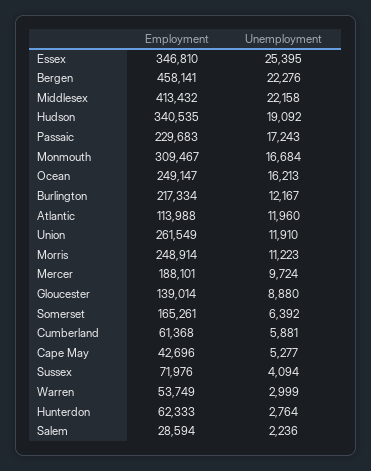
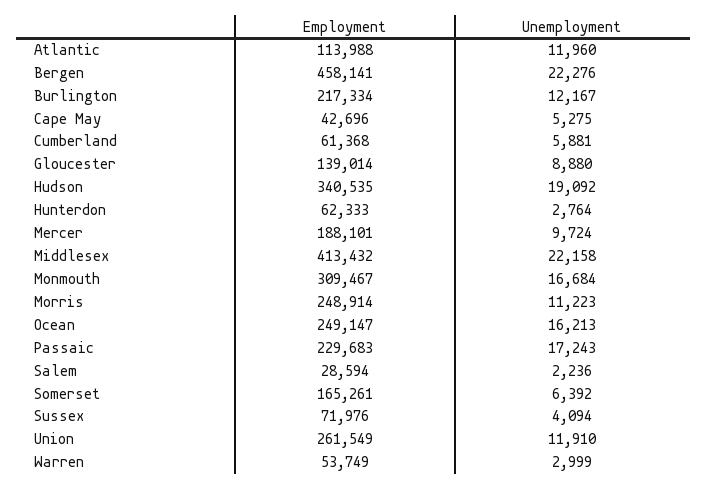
  {
    "Employment": {
-     "Essex": 346810,
      "Bergen": 458141,
      "Middlesex": 413432,
      "Hudson": 340535,
      "Passaic": 229683,
      "Monmouth": 309467,
      "Ocean": 249147,
      "Burlington": 217334,
      "Atlantic": 113988,
      "Union": 261549,
      "Morris": 248914,
      "Mercer": 188101,
      "Gloucester": 139014,
      "Somerset": 165261,
      "Cumberland": 61368,
      "Cape May": 42696,
      "Sussex": 71976,
      "Warren": 53749,
      "Hunterdon": 62333,
      "Salem": 28594
    },
    "Unemployment": {
-     "Essex": 25395,
      "Bergen": 22276,
      "Middlesex": 22158,
      "Hudson": 19092,
      "Passaic": 17243,
      "Monmouth": 16684,
      "Ocean": 16213,
      "Burlington": 12167,
      "Atlantic": 11960,
      "Union": 11910,
      "Morris": 11223,
      "Mercer": 9724,
      "Gloucester": 8880,
      "Somerset": 6392,
      "Cumberland": 5881,
-     "Cape May": 5277,
+     "Cape May": 5275,
      "Sussex": 4094,
      "Warren": 2999,
      "Hunterdon": 2764,
      "Salem": 2236
    }
  }

